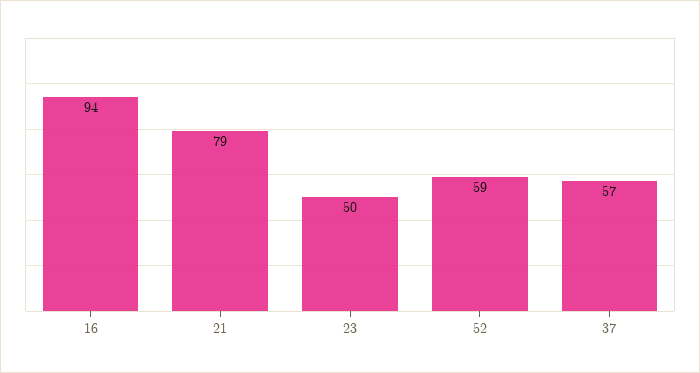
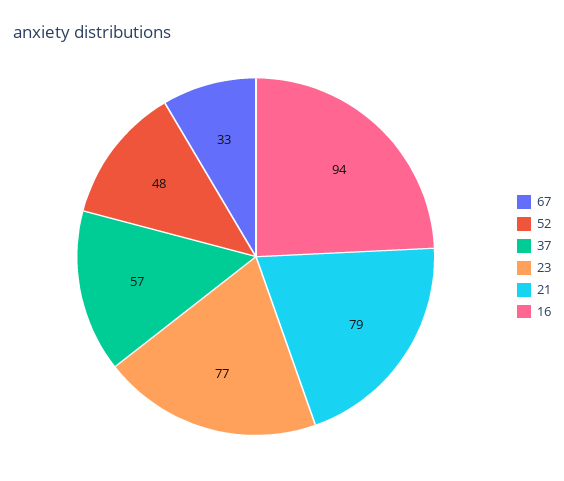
  {
    "16": 94,
    "21": 79,
-   "23": 50,
+   "23": 77,
-   "52": 59,
+   "52": 48,
-   "37": 57
+   "37": 57,
+   "67": 33
  }

